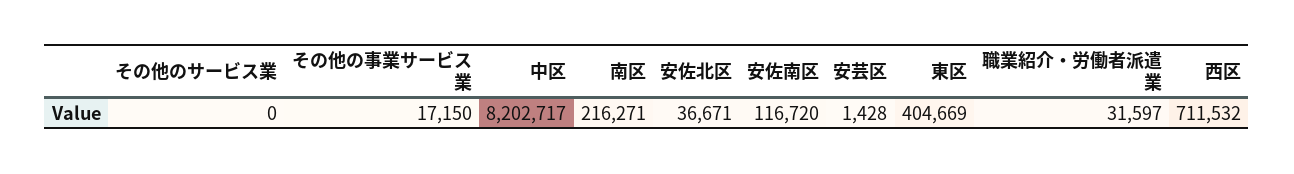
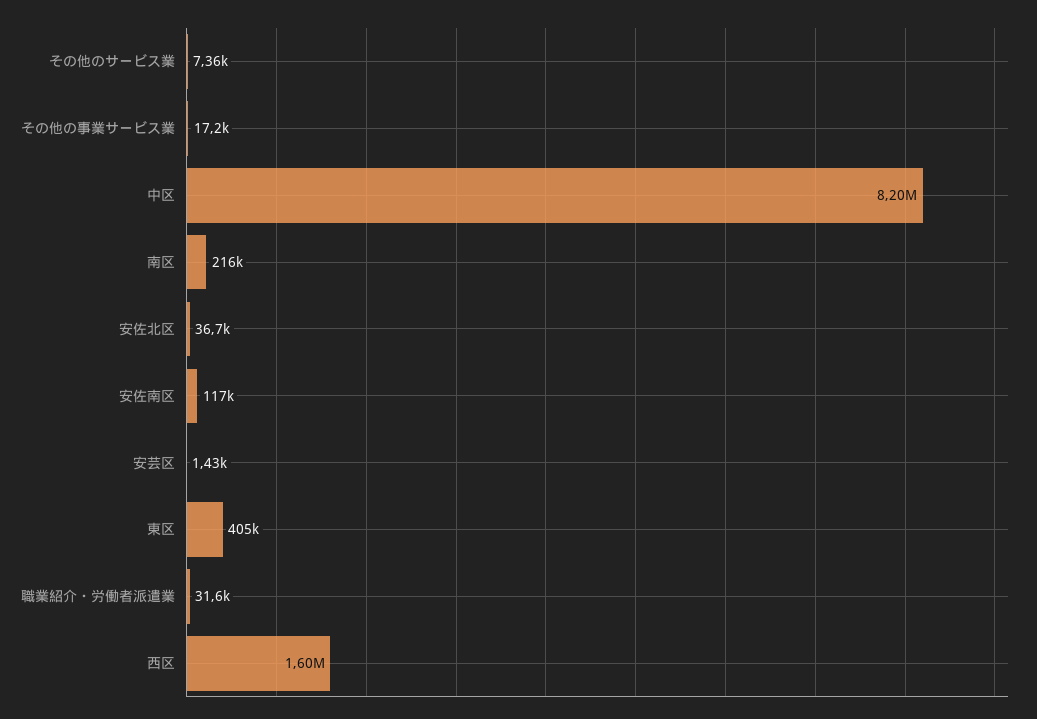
  {
-   "その他のサービス業": 0,
+   "その他のサービス業": 7360,
    "その他の事業サービス業": 17150,
    "中区": 8202717,
    "南区": 216271,
    "安佐北区": 36671,
    "安佐南区": 116720,
    "安芸区": 1428,
    "東区": 404669,
    "職業紹介・労働者派遣業": 31597,
-   "西区": 711532
+   "西区": 1600000
  }

